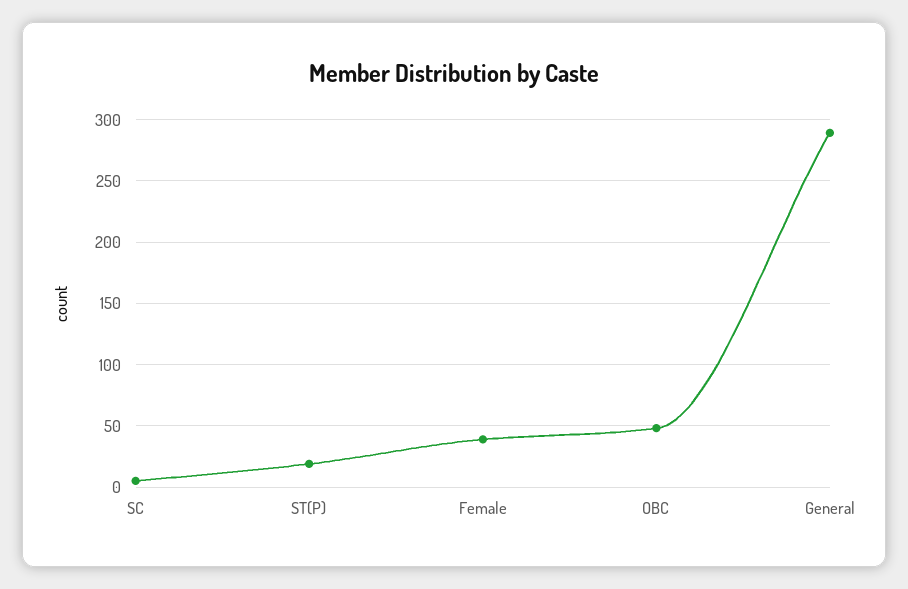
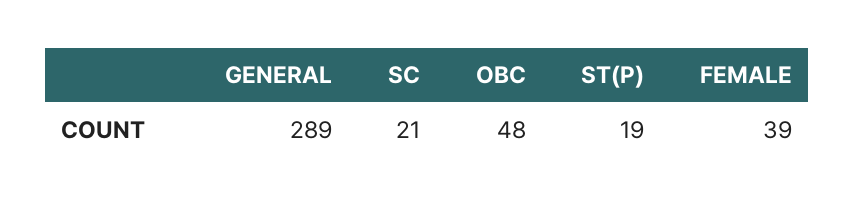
  {
-   "SC": 5,
+   "SC": 21,
    "ST(P)": 19,
    "Female": 39,
    "OBC": 48,
    "General": 289
  }

